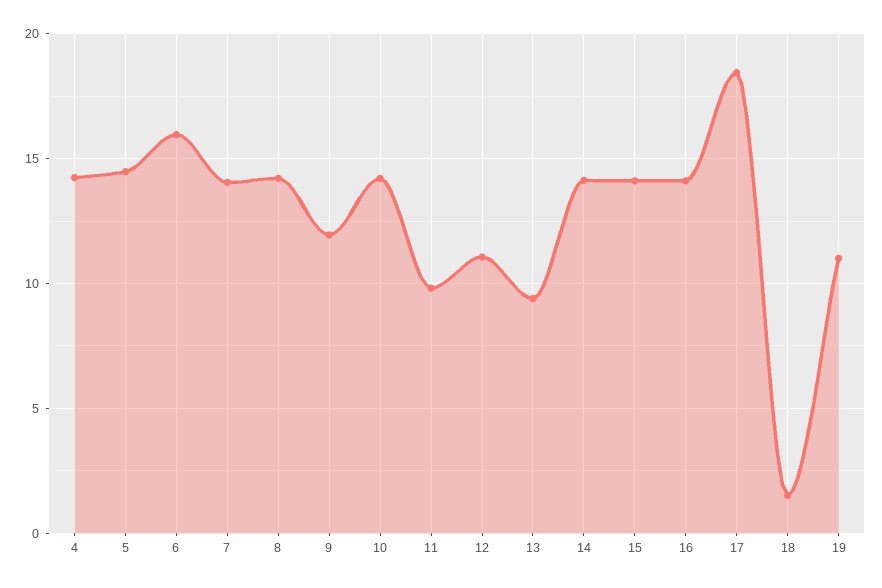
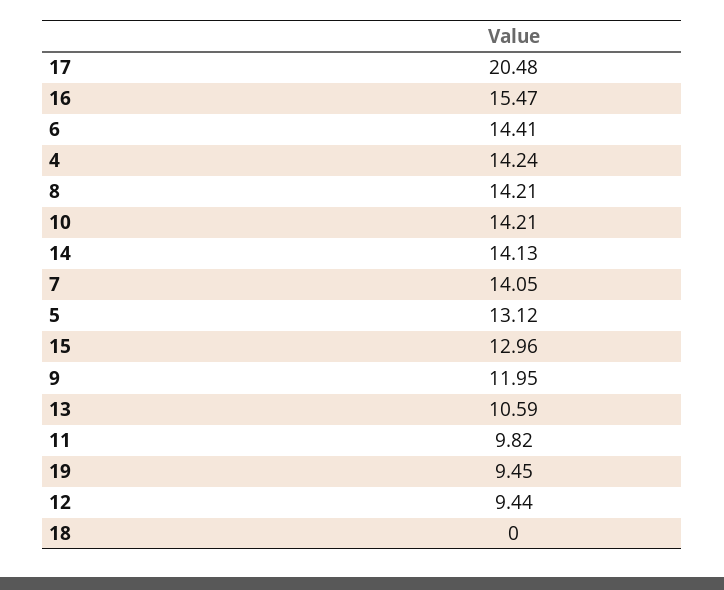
  {
    "4": 14.24,
-   "5": 14.5,
+   "5": 13.12,
-   "6": 16,
+   "6": 14.41,
    "7": 14.05,
    "8": 14.21,
    "9": 11.95,
    "10": 14.21,
    "11": 9.82,
-   "12": 11,
+   "12": 9.44,
-   "13": 9.5,
+   "13": 10.59,
    "14": 14.13,
-   "15": 14,
+   "15": 12.96,
-   "16": 14,
+   "16": 15.47,
-   "17": 18.5,
+   "17": 20.48,
-   "18": 1.5,
+   "18": 0,
-   "19": 11
+   "19": 9.45
  }

